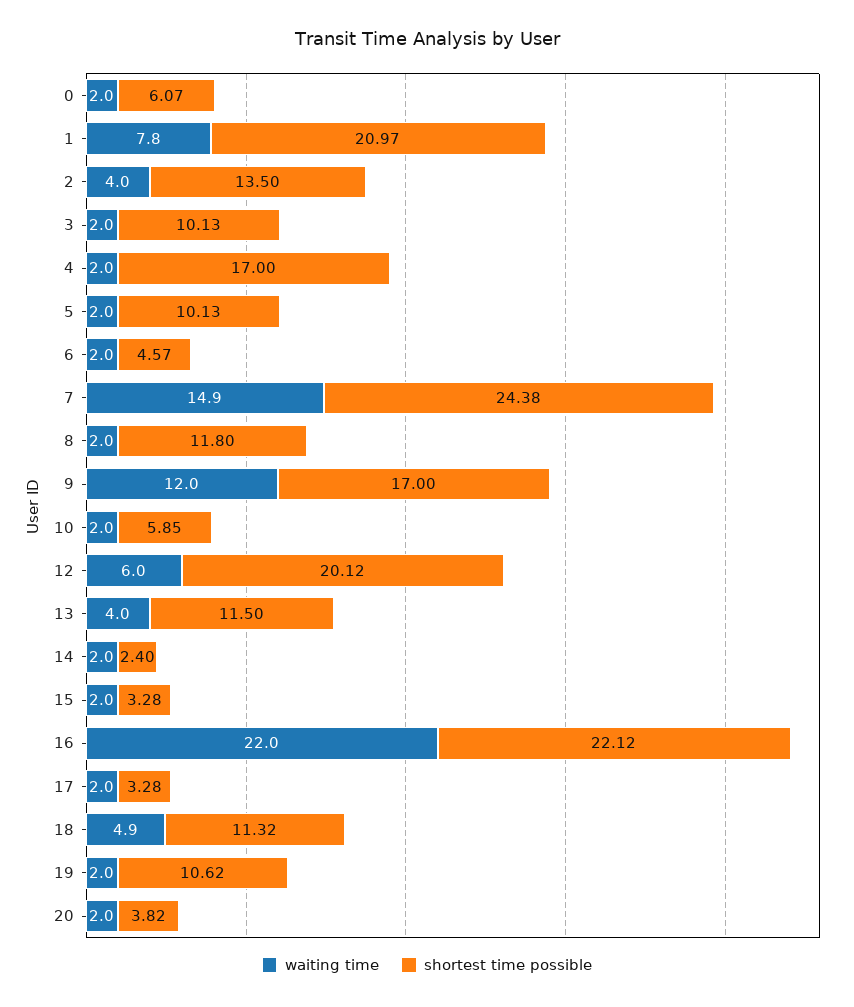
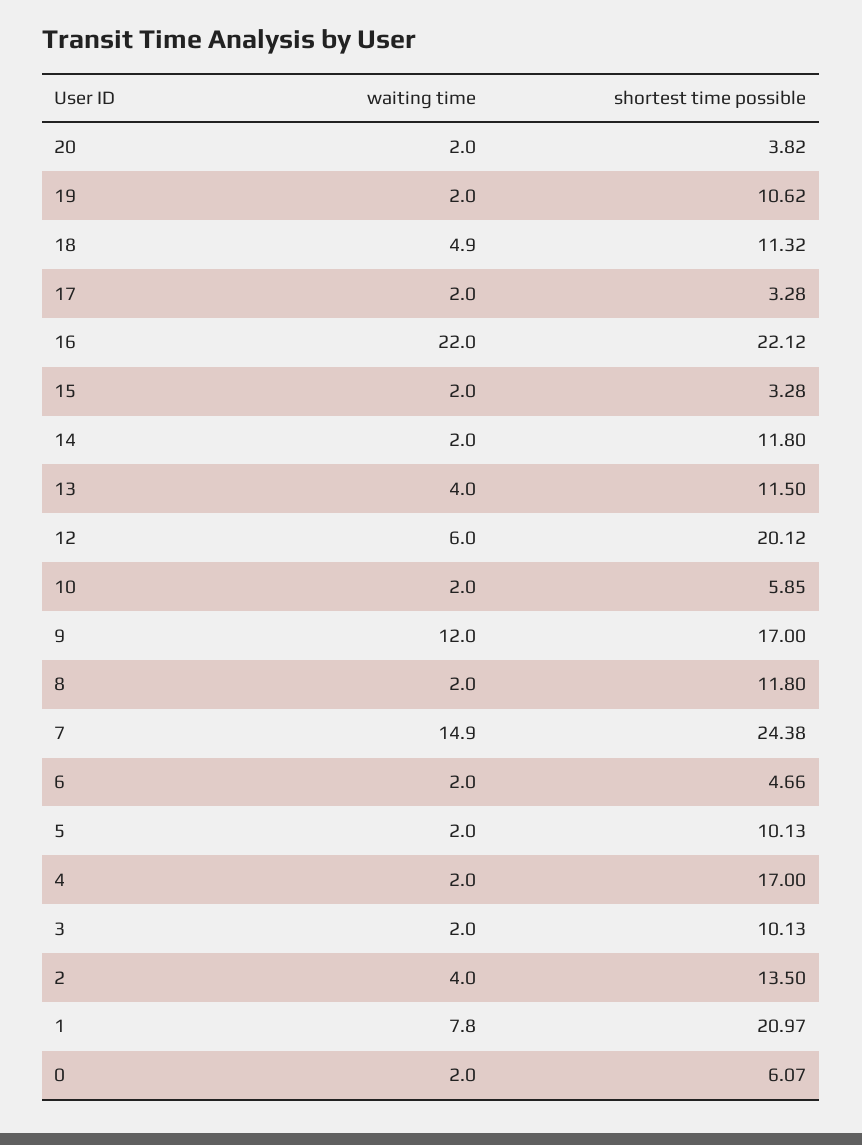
  {
    "waiting time": {
      "0": 2,
      "1": 7.8,
      "2": 4,
      "3": 2,
      "4": 2,
      "5": 2,
      "6": 2,
      "7": 14.9,
      "8": 2,
      "9": 12,
      "10": 2,
      "12": 6,
      "13": 4,
      "14": 2,
      "15": 2,
      "16": 22,
      "17": 2,
      "18": 4.9,
      "19": 2,
      "20": 2
    },
    "shortest time possible": {
      "0": 6.07,
      "1": 20.97,
      "2": 13.5,
      "3": 10.13,
      "4": 17,
      "5": 10.13,
-     "6": 4.57,
+     "6": 4.66,
      "7": 24.38,
      "8": 11.8,
      "9": 17,
      "10": 5.85,
      "12": 20.12,
      "13": 11.5,
-     "14": 2.4,
+     "14": 11.8,
      "15": 3.28,
      "16": 22.12,
      "17": 3.28,
      "18": 11.32,
      "19": 10.62,
      "20": 3.82
    }
  }

